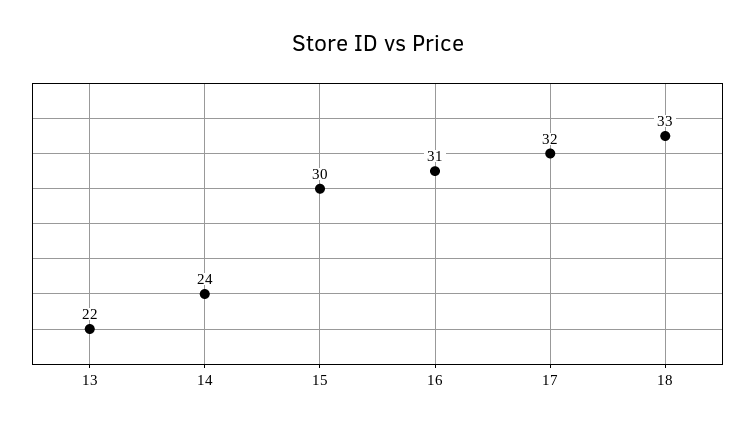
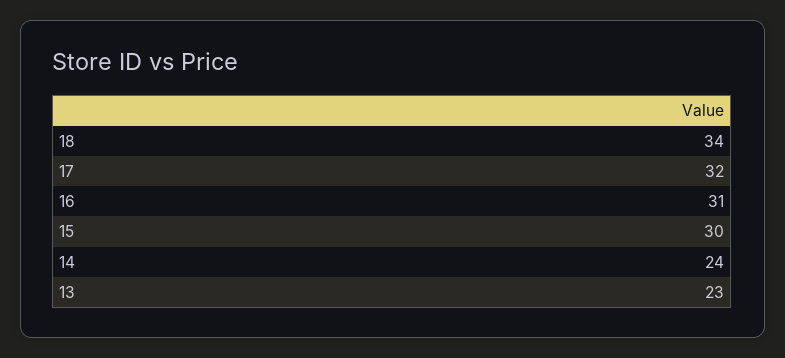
  {
-   "13": 22,
+   "13": 23,
    "14": 24,
    "15": 30,
    "16": 31,
    "17": 32,
-   "18": 33
+   "18": 34
  }

